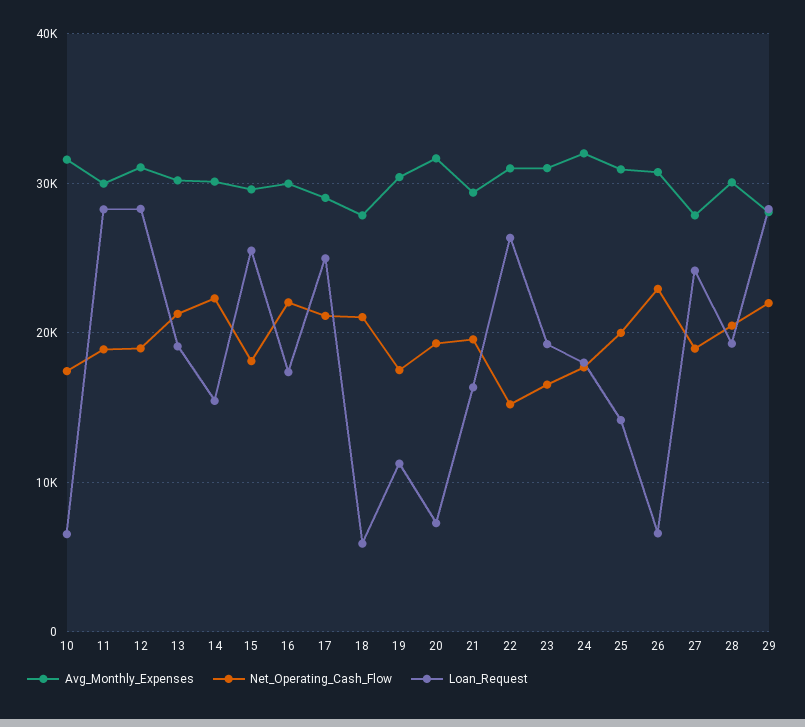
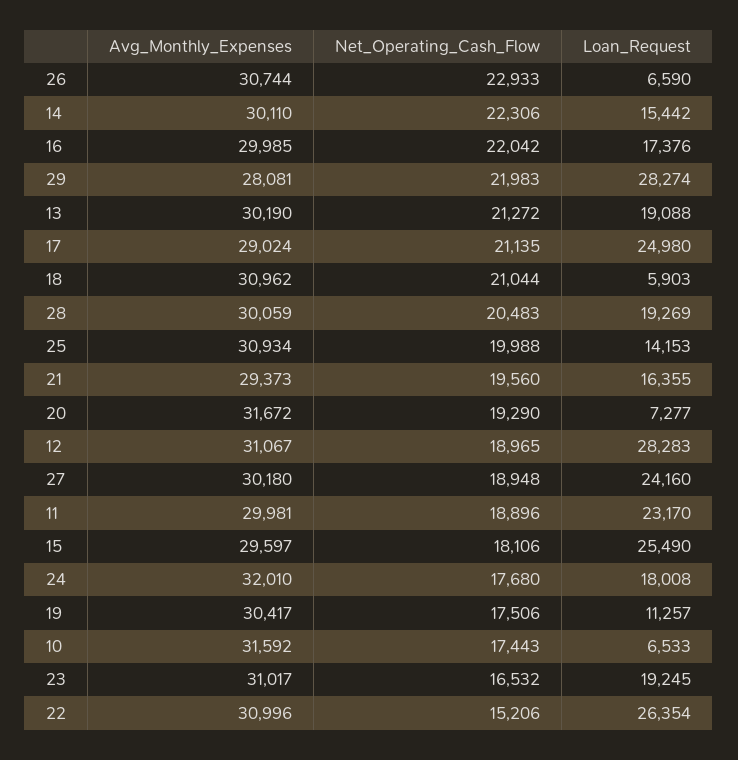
  {
    "Avg_Monthly_Expenses": {
      "10": 31592,
      "11": 29981,
      "12": 31067,
      "13": 30190,
      "14": 30110,
      "15": 29597,
      "16": 29985,
      "17": 29024,
-     "18": 28000,
+     "18": 30962,
      "19": 30417,
      "20": 31672,
      "21": 29373,
      "22": 30996,
      "23": 31017,
      "24": 32010,
      "25": 30934,
      "26": 30744,
-     "27": 28000,
+     "27": 30180,
      "28": 30059,
      "29": 28081
    },
    "Net_Operating_Cash_Flow": {
      "10": 17443,
      "11": 18896,
      "12": 18965,
      "13": 21272,
      "14": 22306,
      "15": 18106,
      "16": 22042,
      "17": 21135,
      "18": 21044,
      "19": 17506,
      "20": 19290,
      "21": 19560,
      "22": 15206,
      "23": 16532,
      "24": 17680,
      "25": 19988,
      "26": 22933,
      "27": 18948,
      "28": 20483,
      "29": 21983
    },
    "Loan_Request": {
      "10": 6533,
-     "11": 28000,
+     "11": 23170,
      "12": 28283,
      "13": 19088,
      "14": 15442,
      "15": 25490,
      "16": 17376,
      "17": 24980,
      "18": 5903,
      "19": 11257,
      "20": 7277,
      "21": 16355,
      "22": 26354,
      "23": 19245,
      "24": 18008,
      "25": 14153,
      "26": 6590,
      "27": 24160,
      "28": 19269,
      "29": 28274
    }
  }

